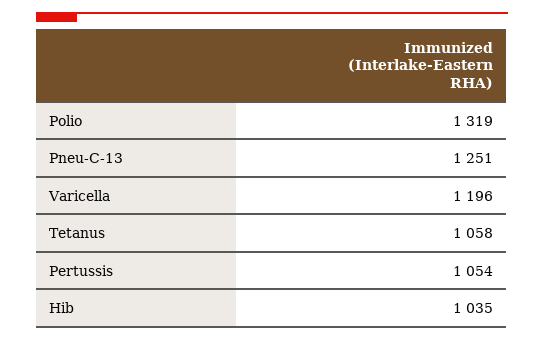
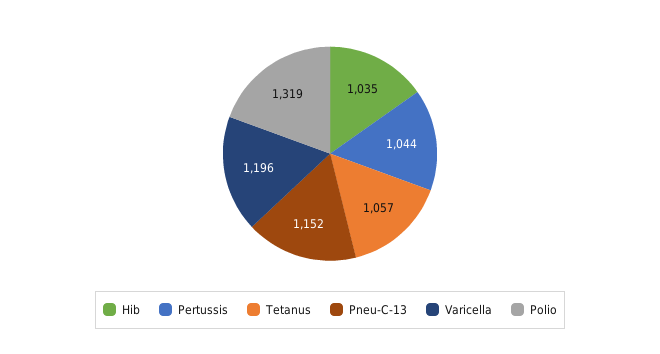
  {
    "Polio": 1319,
-   "Pneu-C-13": 1251,
+   "Pneu-C-13": 1152,
    "Varicella": 1196,
-   "Tetanus": 1058,
+   "Tetanus": 1057,
-   "Pertussis": 1054,
+   "Pertussis": 1044,
    "Hib": 1035
  }

